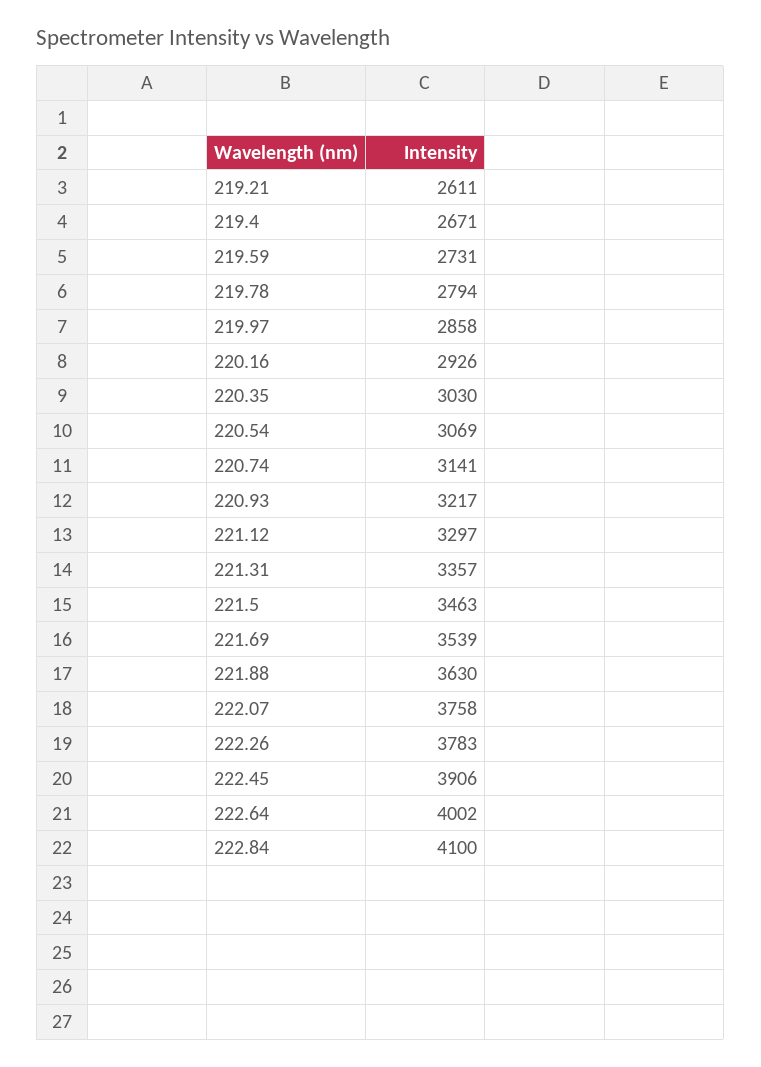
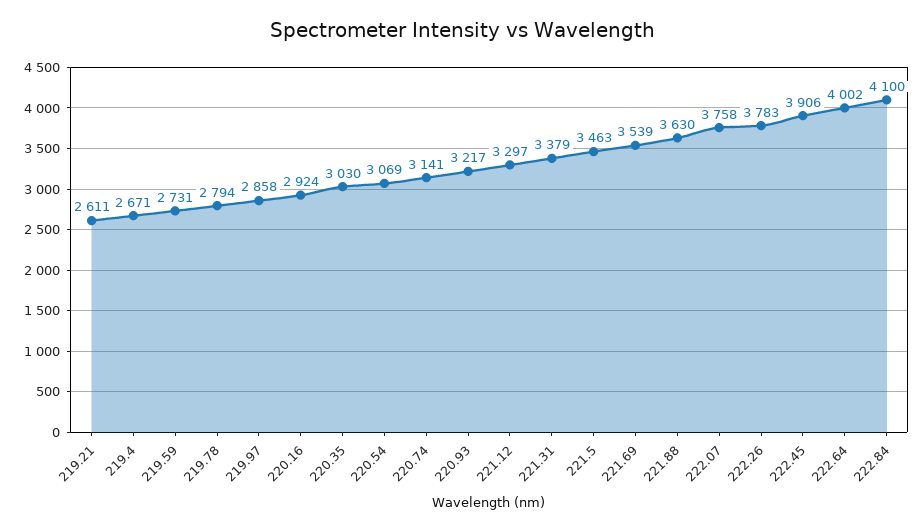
  {
    "219.21": 2611,
    "219.4": 2671,
    "219.59": 2731,
    "219.78": 2794,
    "219.97": 2858,
-   "220.16": 2926,
+   "220.16": 2924,
    "220.35": 3030,
    "220.54": 3069,
    "220.74": 3141,
    "220.93": 3217,
    "221.12": 3297,
-   "221.31": 3357,
+   "221.31": 3379,
    "221.5": 3463,
    "221.69": 3539,
    "221.88": 3630,
    "222.07": 3758,
    "222.26": 3783,
    "222.45": 3906,
    "222.64": 4002,
    "222.84": 4100
  }

